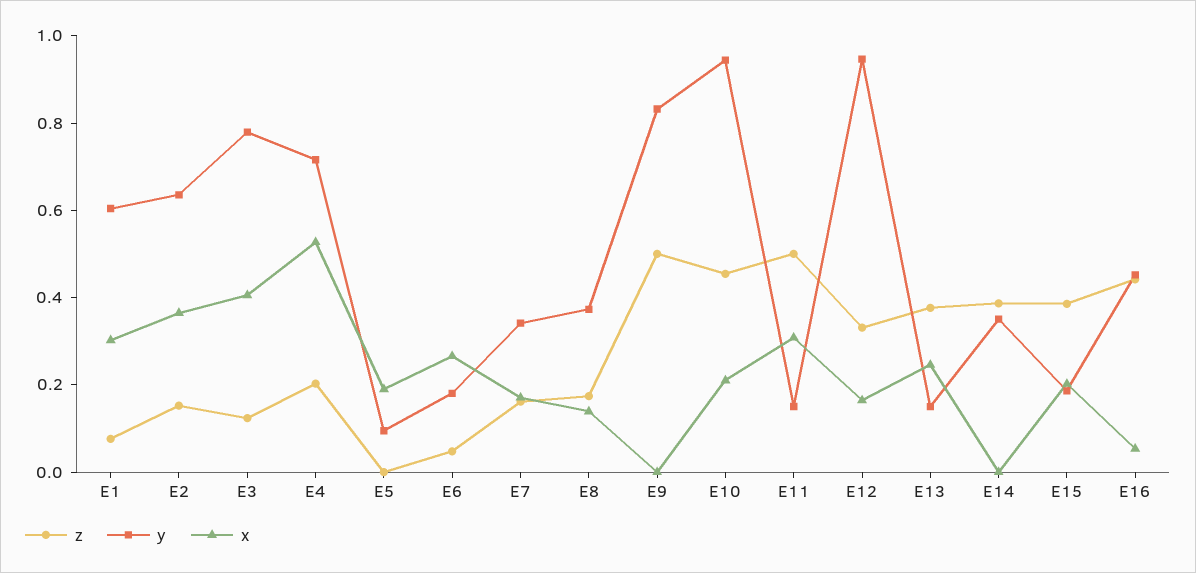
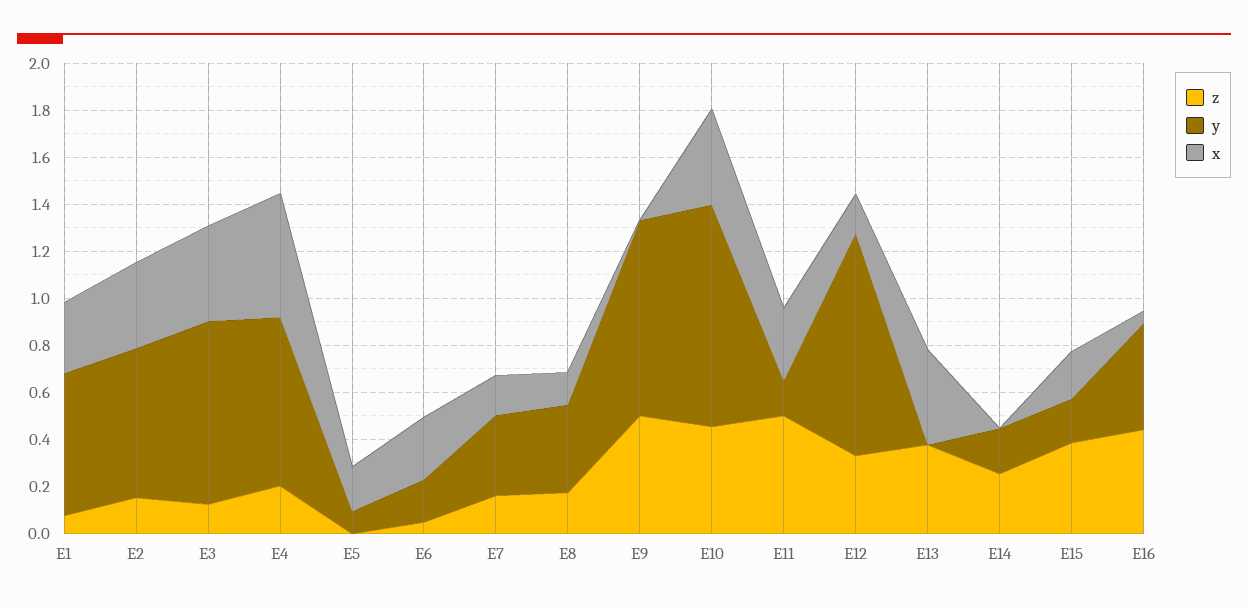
  {
    "z": {
      "E1": 0.1,
      "E2": 0.15,
      "E3": 0.1,
      "E4": 0.2,
      "E5": 0,
      "E6": 0.05,
      "E7": 0.15,
      "E8": 0.15,
      "E9": 0.5,
      "E10": 0.45,
      "E11": 0.5,
      "E12": 0.35,
      "E13": 0.4,
-     "E14": 0.4,
+     "E14": 0.25,
      "E15": 0.4,
      "E16": 0.45
    },
    "y": {
      "E1": 0.6,
      "E2": 0.65,
      "E3": 0.8,
      "E4": 0.7,
      "E5": 0.1,
      "E6": 0.2,
      "E7": 0.35,
      "E8": 0.35,
      "E9": 0.85,
      "E10": 0.95,
      "E11": 0.15,
      "E12": 0.95,
-     "E13": 0.15,
+     "E13": 0,
-     "E14": 0.35,
+     "E14": 0.2,
      "E15": 0.2,
      "E16": 0.45
    },
    "x": {
      "E1": 0.3,
      "E2": 0.35,
      "E3": 0.4,
      "E4": 0.55,
      "E5": 0.2,
      "E6": 0.25,
      "E7": 0.15,
      "E8": 0.15,
      "E9": 0,
-     "E10": 0.2,
+     "E10": 0.4,
      "E11": 0.3,
      "E12": 0.15,
-     "E13": 0.25,
+     "E13": 0.4,
      "E14": 0,
      "E15": 0.2,
      "E16": 0.05
    }
  }

